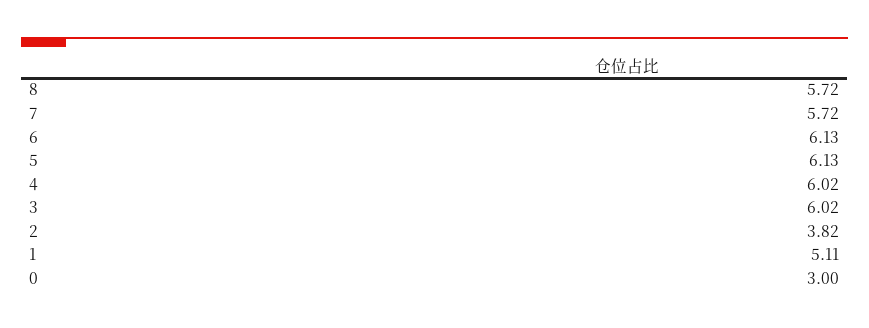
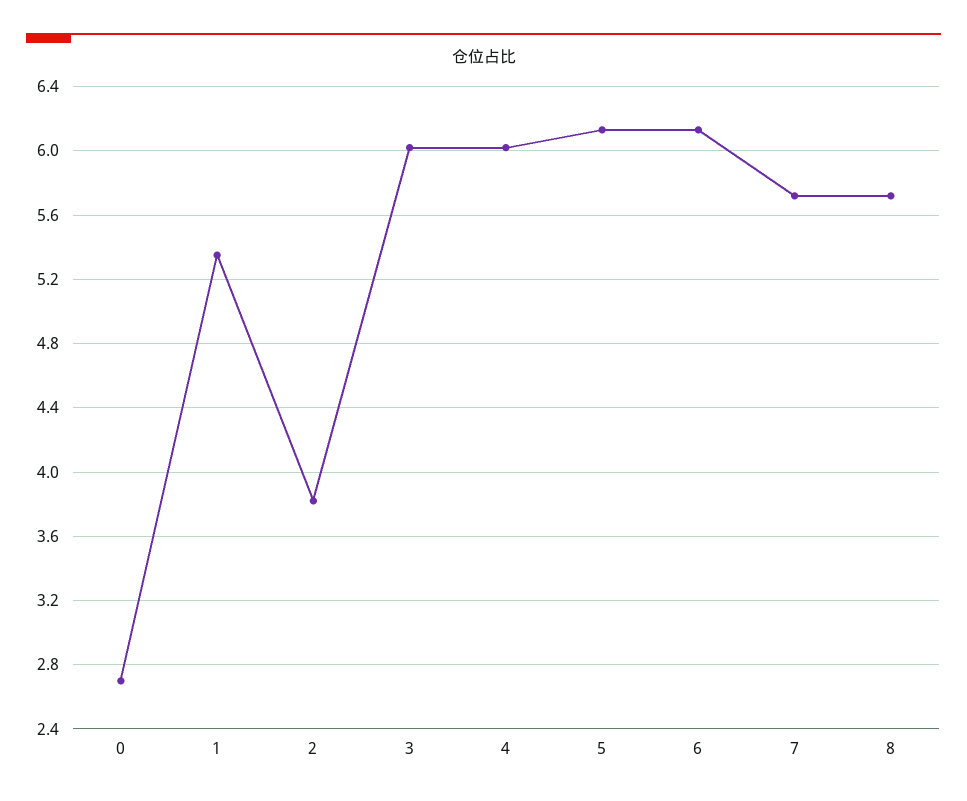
  {
    "8": 5.72,
    "7": 5.72,
    "6": 6.13,
    "5": 6.13,
    "4": 6.02,
    "3": 6.02,
    "2": 3.82,
-   "1": 5.11,
+   "1": 5.35,
-   "0": 3
+   "0": 2.7
  }

